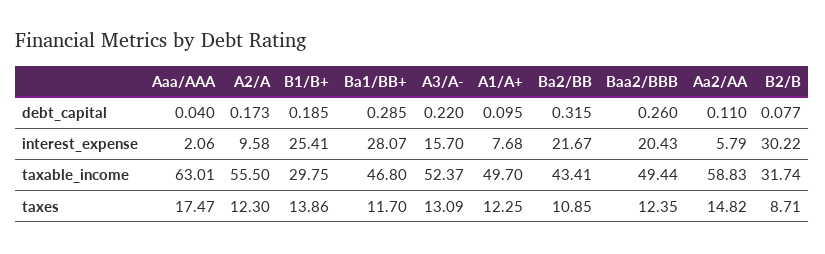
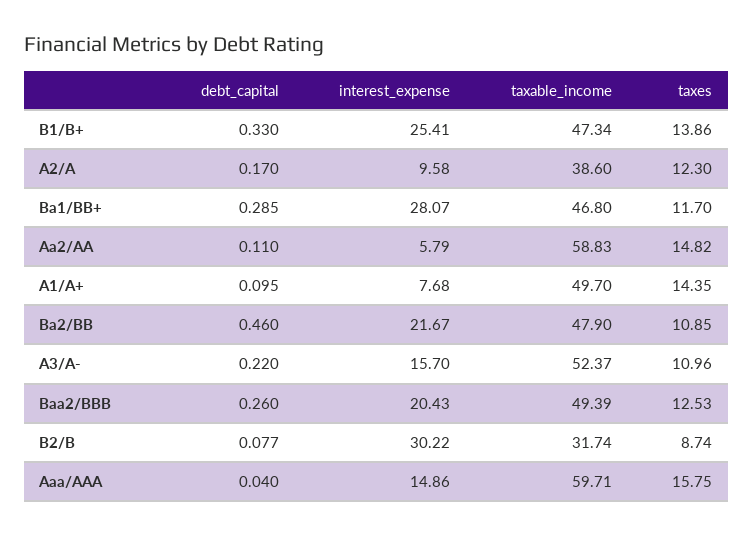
  {
    "Aaa/AAA": {
      "debt_capital": 0.04,
-     "interest_expense": 2.06,
+     "interest_expense": 14.86,
-     "taxable_income": 63.01,
+     "taxable_income": 59.71,
-     "taxes": 17.47
+     "taxes": 15.75
    },
    "A2/A": {
-     "debt_capital": 0.173,
+     "debt_capital": 0.17,
      "interest_expense": 9.58,
-     "taxable_income": 55.5,
+     "taxable_income": 38.6,
      "taxes": 12.3
    },
    "B1/B+": {
-     "debt_capital": 0.185,
+     "debt_capital": 0.33,
      "interest_expense": 25.41,
-     "taxable_income": 29.75,
+     "taxable_income": 47.34,
      "taxes": 13.86
    },
    "Ba1/BB+": {
      "debt_capital": 0.285,
      "interest_expense": 28.07,
      "taxable_income": 46.8,
      "taxes": 11.7
    },
    "A3/A-": {
      "debt_capital": 0.22,
      "interest_expense": 15.7,
      "taxable_income": 52.37,
-     "taxes": 13.09
+     "taxes": 10.96
    },
    "A1/A+": {
      "debt_capital": 0.095,
      "interest_expense": 7.68,
      "taxable_income": 49.7,
-     "taxes": 12.25
+     "taxes": 14.35
    },
    "Ba2/BB": {
-     "debt_capital": 0.315,
+     "debt_capital": 0.46,
      "interest_expense": 21.67,
-     "taxable_income": 43.41,
+     "taxable_income": 47.9,
      "taxes": 10.85
    },
    "Baa2/BBB": {
      "debt_capital": 0.26,
      "interest_expense": 20.43,
-     "taxable_income": 49.44,
+     "taxable_income": 49.39,
-     "taxes": 12.35
+     "taxes": 12.53
    },
    "Aa2/AA": {
      "debt_capital": 0.11,
      "interest_expense": 5.79,
      "taxable_income": 58.83,
      "taxes": 14.82
    },
    "B2/B": {
      "debt_capital": 0.077,
      "interest_expense": 30.22,
      "taxable_income": 31.74,
-     "taxes": 8.71
+     "taxes": 8.74
    }
  }

